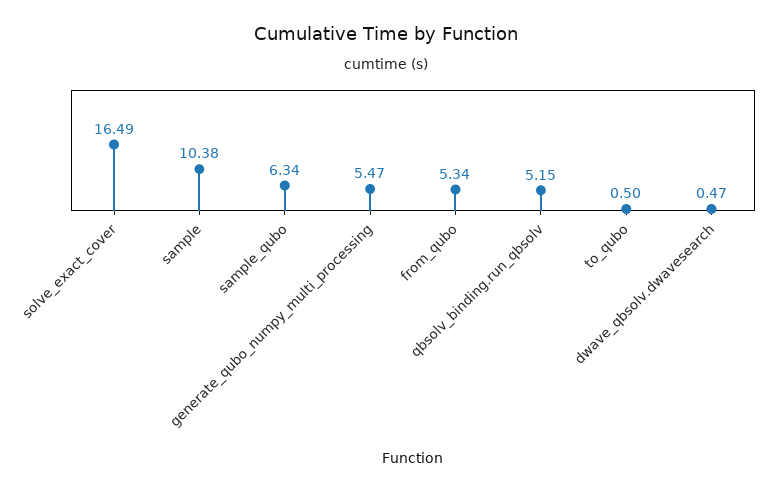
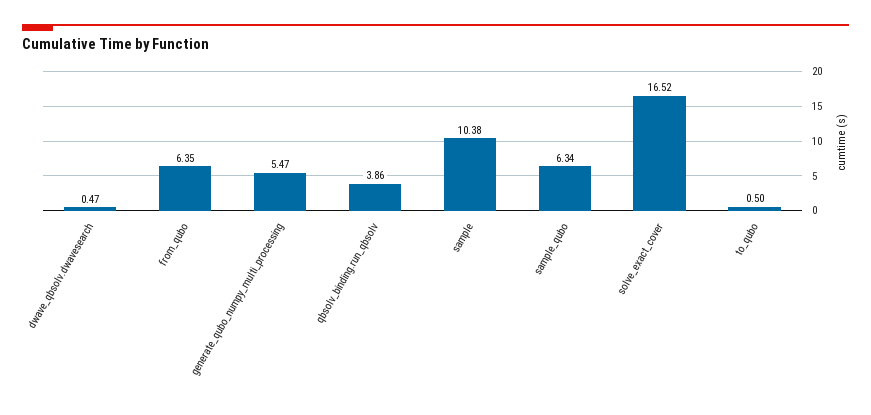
  {
-   "solve_exact_cover": 16.49,
+   "solve_exact_cover": 16.52,
    "sample": 10.38,
    "sample_qubo": 6.34,
    "generate_qubo_numpy_multi_processing": 5.47,
-   "from_qubo": 5.34,
+   "from_qubo": 6.35,
-   "qbsolv_binding.run_qbsolv": 5.15,
+   "qbsolv_binding.run_qbsolv": 3.86,
    "to_qubo": 0.5,
    "dwave_qbsolv.dwavesearch": 0.47
  }

